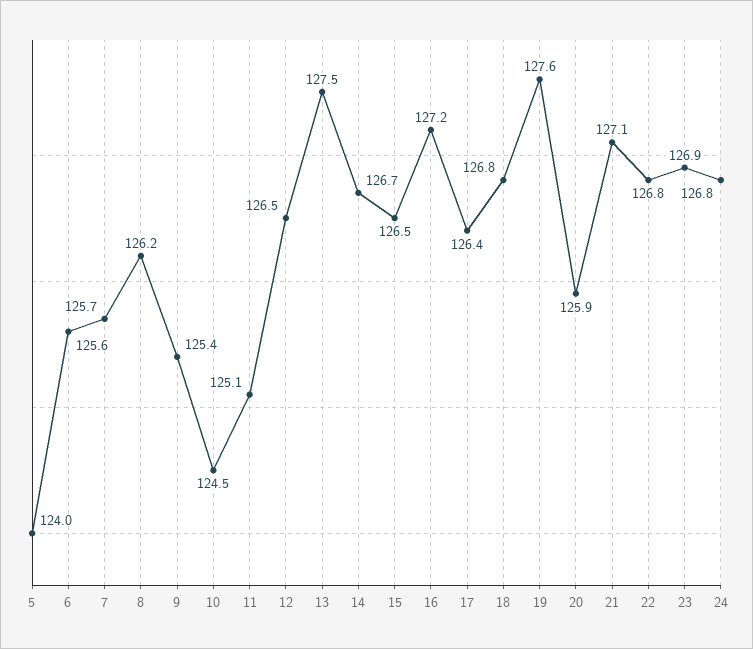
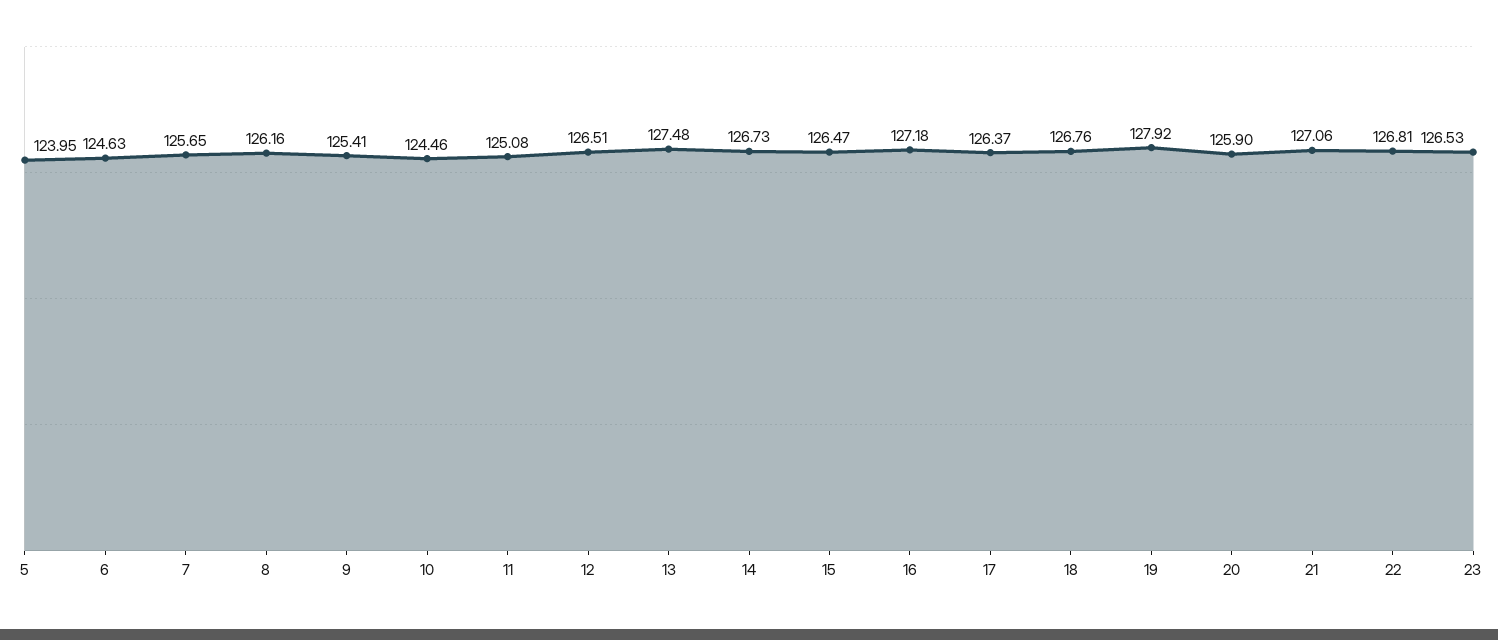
  {
    "5": 123.95,
-   "6": 125.6,
+   "6": 124.63,
    "7": 125.65,
    "8": 126.16,
    "9": 125.41,
    "10": 124.46,
    "11": 125.08,
    "12": 126.51,
    "13": 127.48,
    "14": 126.73,
    "15": 126.47,
    "16": 127.18,
    "17": 126.37,
    "18": 126.76,
-   "19": 127.6,
+   "19": 127.92,
    "20": 125.9,
    "21": 127.06,
    "22": 126.81,
-   "23": 126.9,
+   "23": 126.53
-   "24": 126.8
  }

